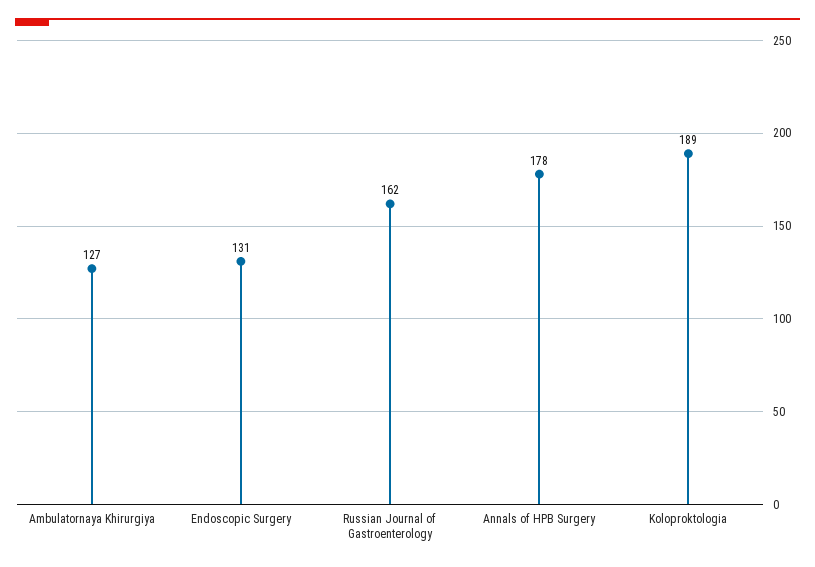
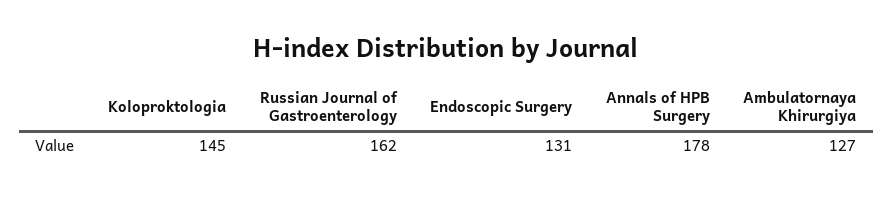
  {
    "Ambulatornaya Khirurgiya": 127,
    "Endoscopic Surgery": 131,
    "Russian Journal of Gastroenterology": 162,
    "Annals of HPB Surgery": 178,
-   "Koloproktologia": 189
+   "Koloproktologia": 145
  }

